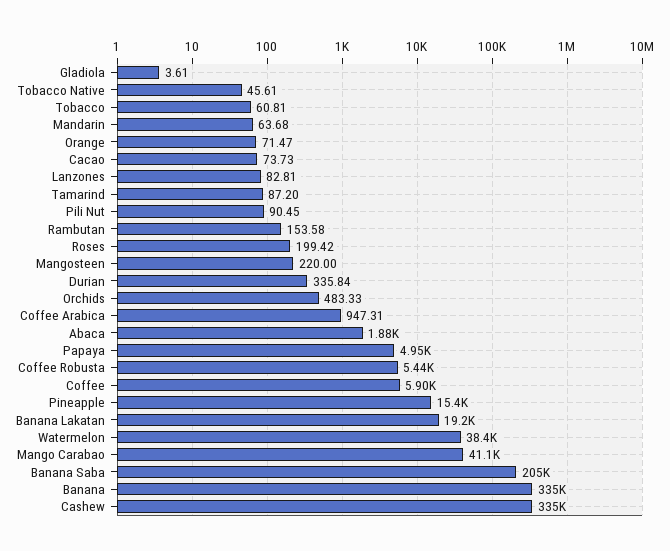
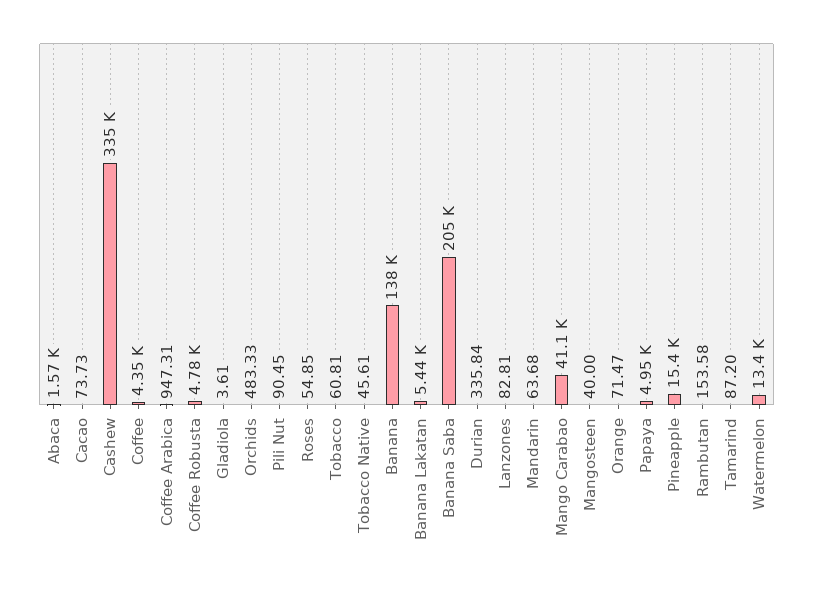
  {
    "Gladiola": 3.61,
    "Tobacco Native": 45.61,
    "Tobacco": 60.81,
    "Mandarin": 63.68,
    "Orange": 71.47,
    "Cacao": 73.73,
    "Lanzones": 82.81,
    "Tamarind": 87.2,
    "Pili Nut": 90.45,
    "Rambutan": 153.58,
-   "Roses": 199.42,
+   "Roses": 54.85,
-   "Mangosteen": 220,
+   "Mangosteen": 40,
    "Durian": 335.84,
    "Orchids": 483.33,
    "Coffee Arabica": 947.31,
-   "Abaca": 1880,
+   "Abaca": 1570,
    "Papaya": 4950,
-   "Coffee Robusta": 5440,
+   "Coffee Robusta": 4780,
-   "Coffee": 5900,
+   "Coffee": 4350,
    "Pineapple": 15400,
-   "Banana Lakatan": 19200,
+   "Banana Lakatan": 5440,
-   "Watermelon": 38400,
+   "Watermelon": 13400,
    "Mango Carabao": 41100,
    "Banana Saba": 205000,
-   "Banana": 335000,
+   "Banana": 138000,
    "Cashew": 335000
  }

